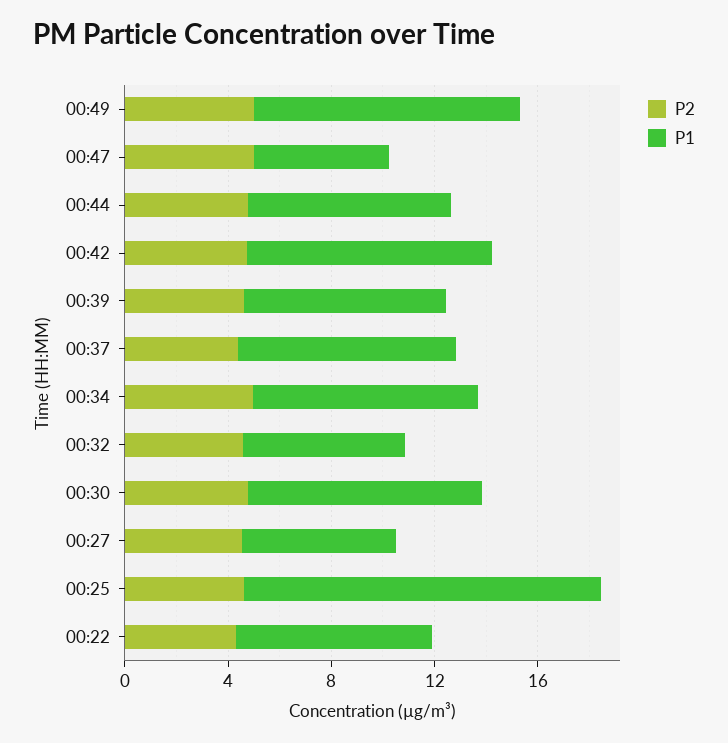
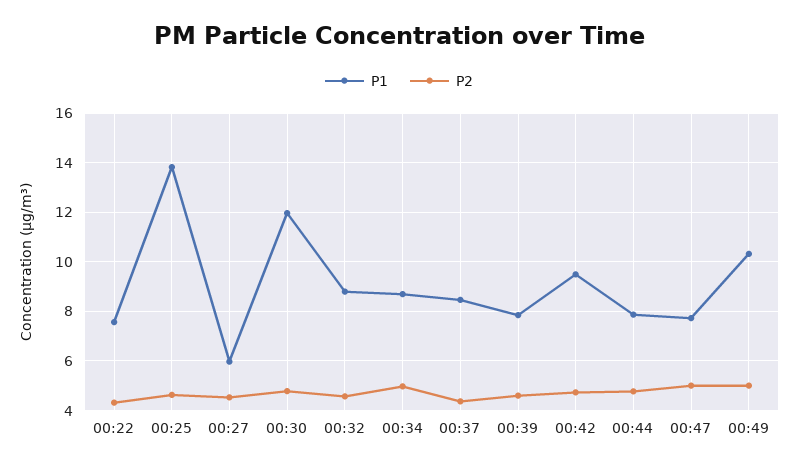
  {
    "P2": {
      "00:49": 5,
      "00:47": 5,
      "00:44": 4.75,
      "00:42": 4.75,
      "00:39": 4.5,
      "00:37": 4.25,
      "00:34": 5,
      "00:32": 4.5,
      "00:30": 4.75,
      "00:27": 4.5,
      "00:25": 4.75,
      "00:22": 4.25
    },
    "P1": {
      "00:49": 10.25,
-     "00:47": 5,
+     "00:47": 7.75,
      "00:44": 7.75,
      "00:42": 9.5,
      "00:39": 7.75,
      "00:37": 8.5,
      "00:34": 8.75,
-     "00:32": 6,
+     "00:32": 8.75,
-     "00:30": 9,
+     "00:30": 12,
      "00:27": 6,
      "00:25": 13.75,
      "00:22": 7.5
    }
  }

